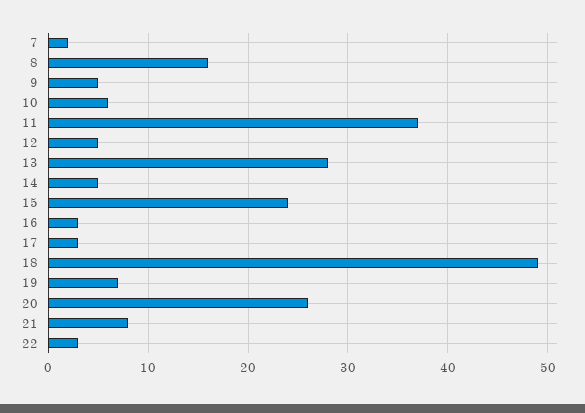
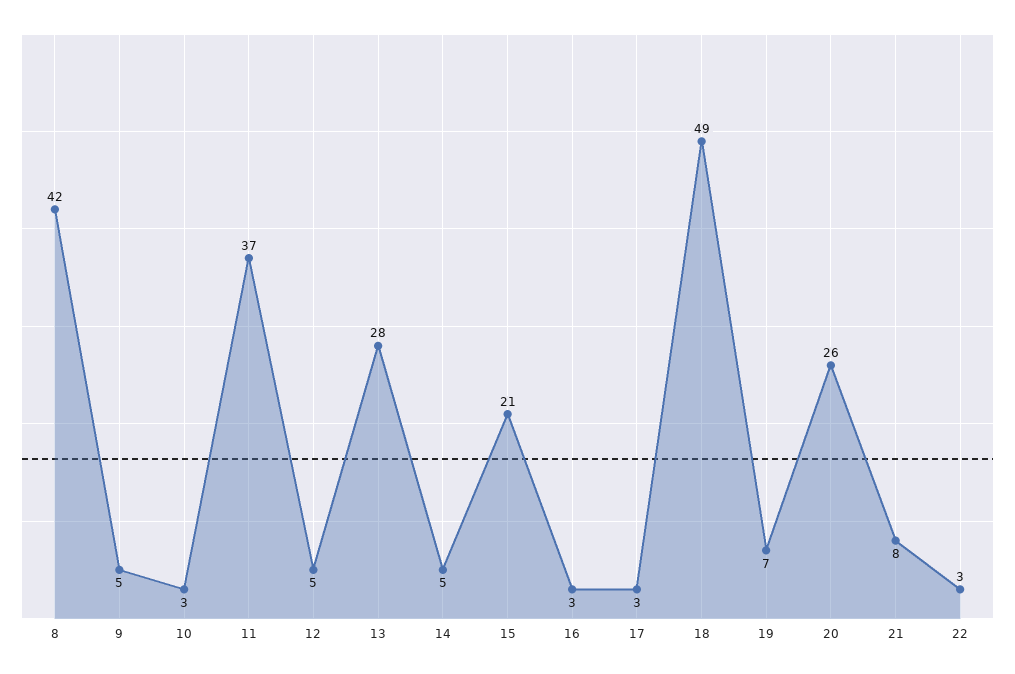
  {
-   "7": 2,
-   "8": 16,
+   "8": 42,
    "9": 5,
-   "10": 6,
+   "10": 3,
    "11": 37,
    "12": 5,
    "13": 28,
    "14": 5,
-   "15": 24,
+   "15": 21,
    "16": 3,
    "17": 3,
    "18": 49,
    "19": 7,
    "20": 26,
    "21": 8,
    "22": 3
  }

